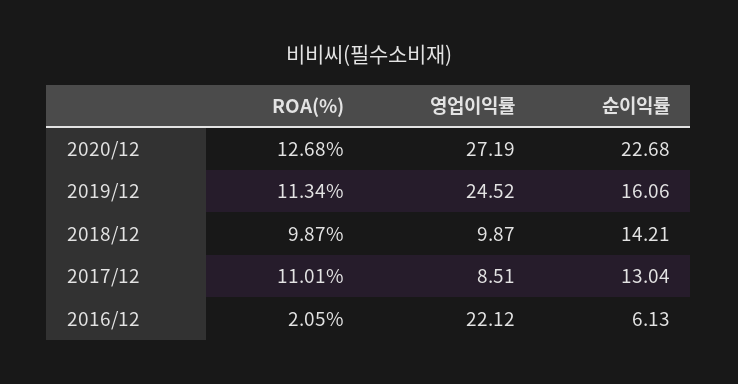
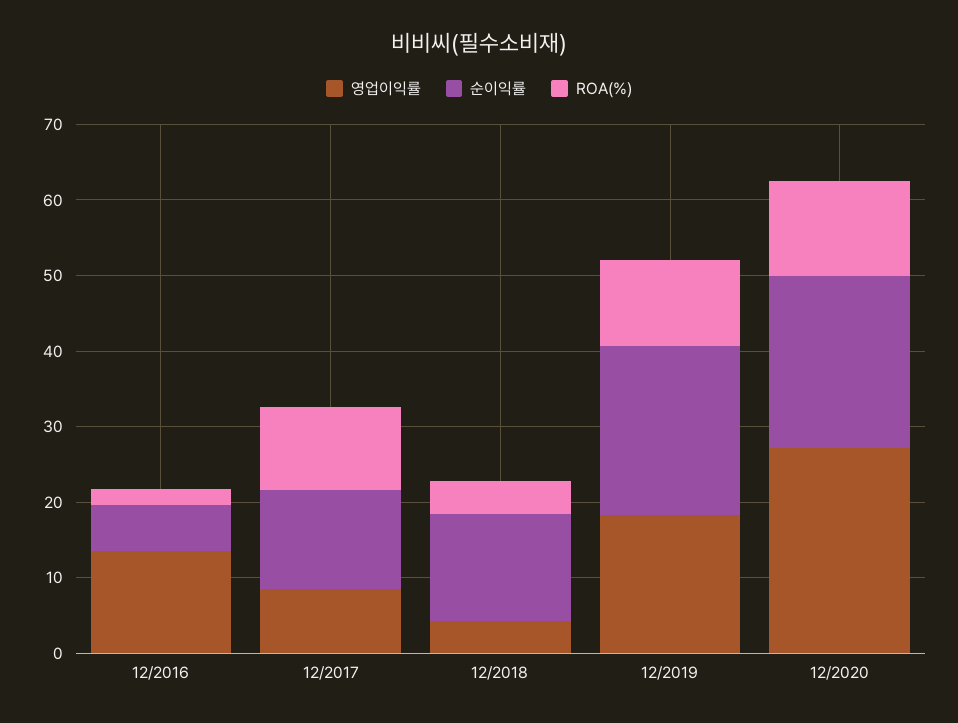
  {
    "ROA(%)": {
      "2020/12": 12.68,
      "2019/12": 11.34,
-     "2018/12": 9.87,
+     "2018/12": 4,
      "2017/12": 11.01,
      "2016/12": 2.05
    },
    "영업이익률": {
      "2020/12": 27.19,
-     "2019/12": 24.52,
+     "2019/12": 18,
-     "2018/12": 9.87,
+     "2018/12": 4,
      "2017/12": 8.51,
-     "2016/12": 22.12
+     "2016/12": 14
    },
    "순이익률": {
      "2020/12": 22.68,
-     "2019/12": 16.06,
+     "2019/12": 22,
      "2018/12": 14.21,
      "2017/12": 13.04,
      "2016/12": 6.13
    }
  }

